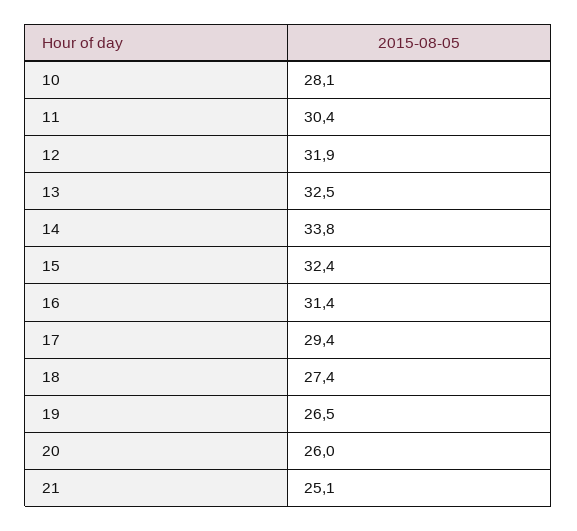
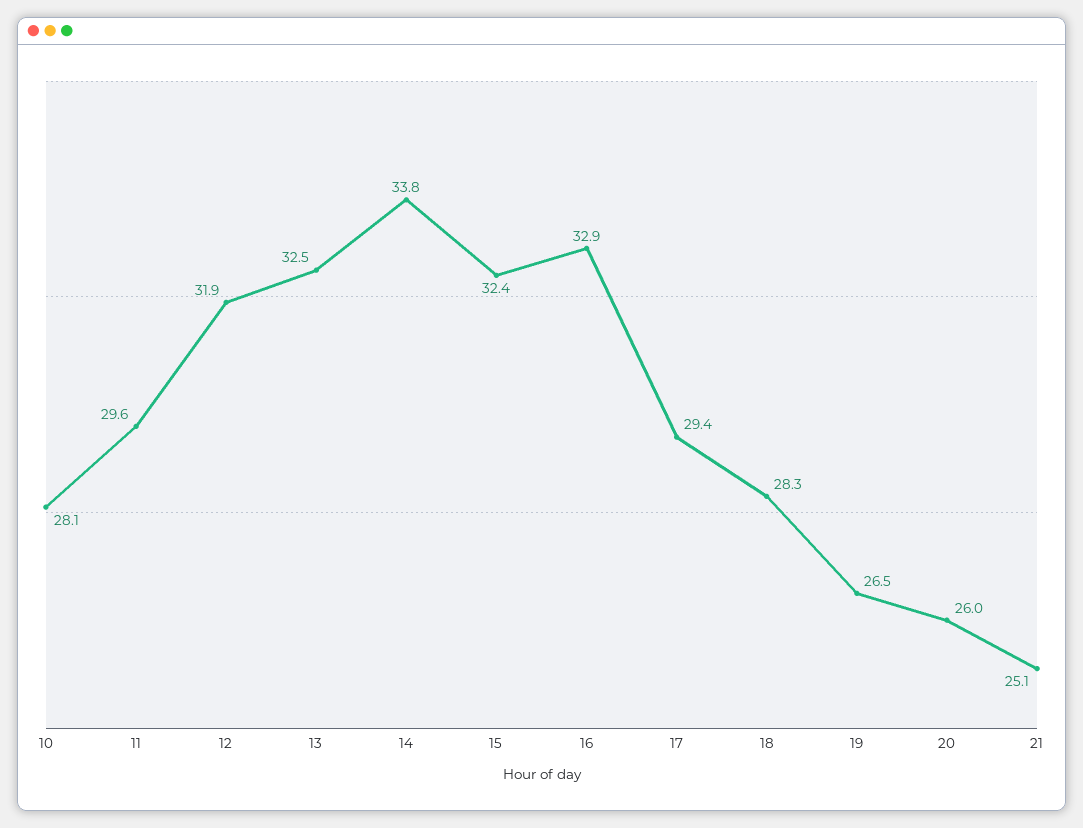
  {
    "10": 28.1,
-   "11": 30.4,
+   "11": 29.6,
    "12": 31.9,
    "13": 32.5,
    "14": 33.8,
    "15": 32.4,
-   "16": 31.4,
+   "16": 32.9,
    "17": 29.4,
-   "18": 27.4,
+   "18": 28.3,
    "19": 26.5,
    "20": 26,
    "21": 25.1
  }

